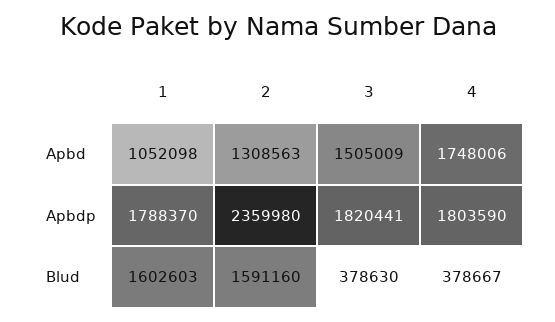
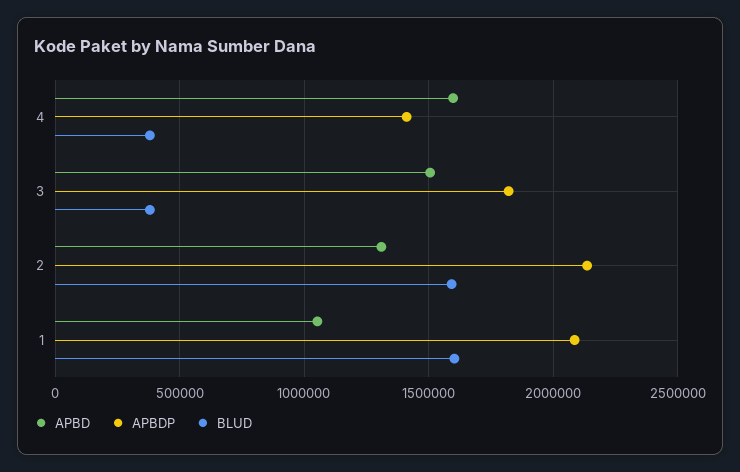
  {
    "Apbd": {
      "1": 1052098,
      "2": 1308563,
      "3": 1505009,
-     "4": 1748006
+     "4": 1600000
    },
    "Apbdp": {
-     "1": 1788370,
+     "1": 2100000,
-     "2": 2359980,
+     "2": 2150000,
      "3": 1820441,
-     "4": 1803590
+     "4": 1400000
    },
    "Blud": {
      "1": 1602603,
      "2": 1591160,
      "3": 378630,
      "4": 378667
    }
  }

